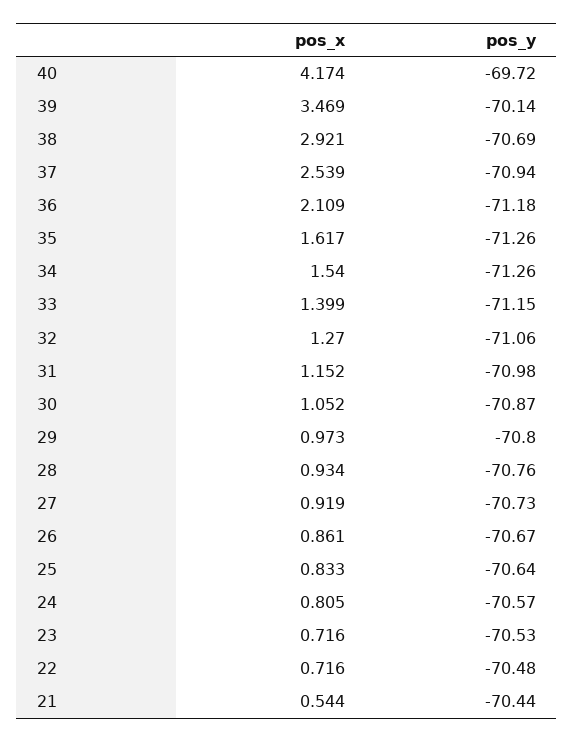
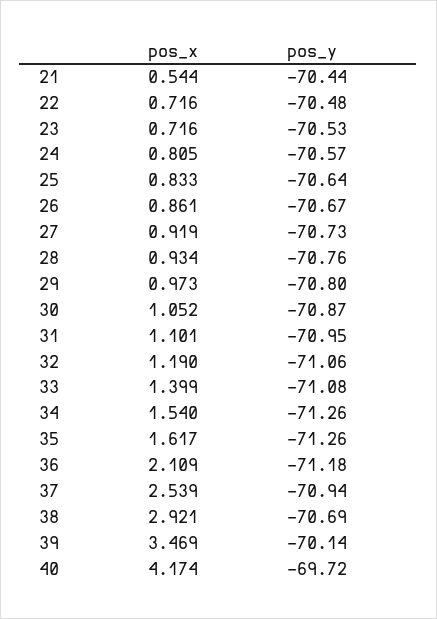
  {
    "pos_x": {
      "40": 4.174,
      "39": 3.469,
      "38": 2.921,
      "37": 2.539,
      "36": 2.109,
      "35": 1.617,
      "34": 1.54,
      "33": 1.399,
-     "32": 1.27,
+     "32": 1.19,
-     "31": 1.152,
+     "31": 1.101,
      "30": 1.052,
      "29": 0.973,
      "28": 0.934,
      "27": 0.919,
      "26": 0.861,
      "25": 0.833,
      "24": 0.805,
      "23": 0.716,
      "22": 0.716,
      "21": 0.544
    },
    "pos_y": {
      "40": -69.72,
      "39": -70.14,
      "38": -70.69,
      "37": -70.94,
      "36": -71.18,
      "35": -71.26,
      "34": -71.26,
-     "33": -71.15,
+     "33": -71.08,
      "32": -71.06,
-     "31": -70.98,
+     "31": -70.95,
      "30": -70.87,
      "29": -70.8,
      "28": -70.76,
      "27": -70.73,
      "26": -70.67,
      "25": -70.64,
      "24": -70.57,
      "23": -70.53,
      "22": -70.48,
      "21": -70.44
    }
  }

